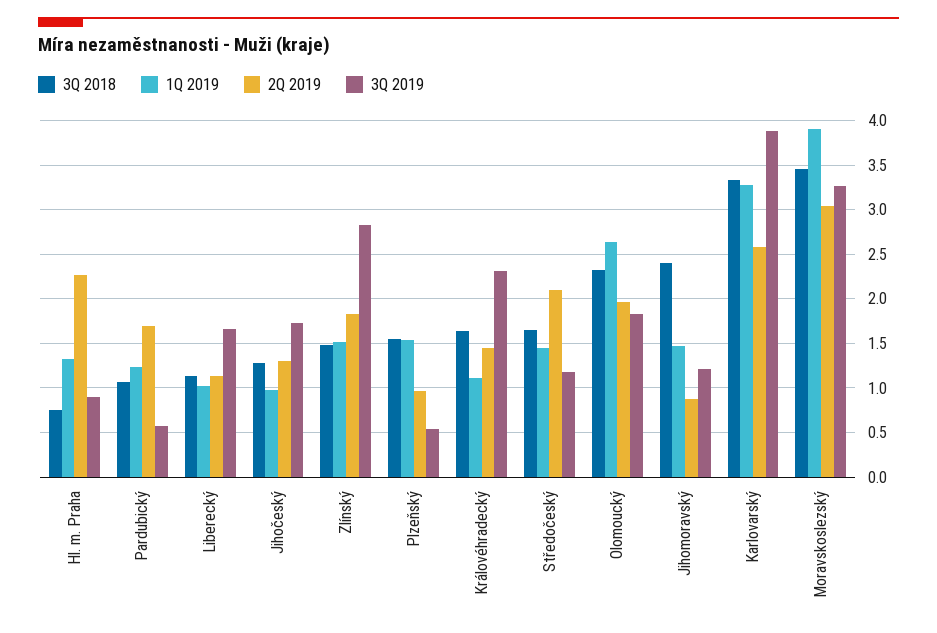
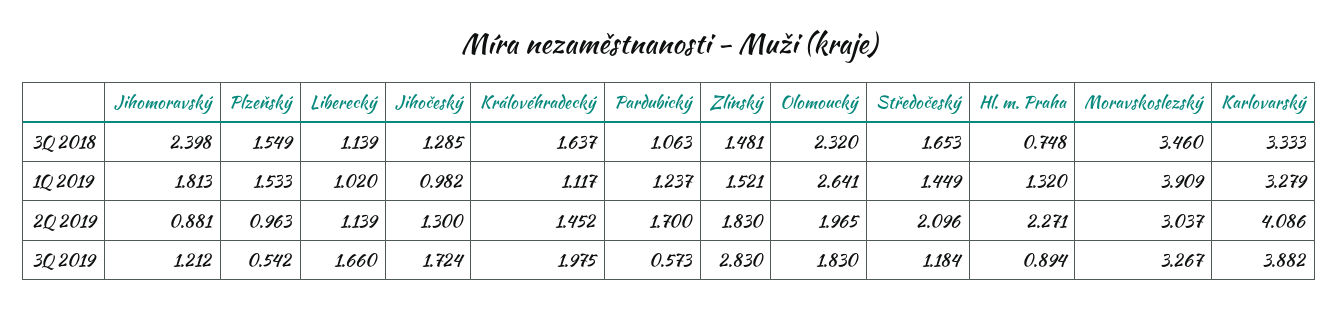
  {
    "3Q 2018": {
      "Hl. m. Praha": 0.748,
      "Pardubický": 1.063,
      "Liberecký": 1.139,
      "Jihočeský": 1.285,
      "Zlínský": 1.481,
      "Plzeňský": 1.549,
      "Královéhradecký": 1.637,
      "Středočeský": 1.653,
      "Olomoucký": 2.32,
      "Jihomoravský": 2.398,
      "Karlovarský": 3.333,
      "Moravskoslezský": 3.46
    },
    "1Q 2019": {
      "Hl. m. Praha": 1.32,
      "Pardubický": 1.237,
      "Liberecký": 1.02,
      "Jihočeský": 0.982,
      "Zlínský": 1.521,
      "Plzeňský": 1.533,
      "Královéhradecký": 1.117,
      "Středočeský": 1.449,
      "Olomoucký": 2.641,
-     "Jihomoravský": 1.5,
+     "Jihomoravský": 1.813,
      "Karlovarský": 3.279,
      "Moravskoslezský": 3.909
    },
    "2Q 2019": {
      "Hl. m. Praha": 2.271,
      "Pardubický": 1.7,
      "Liberecký": 1.139,
      "Jihočeský": 1.3,
      "Zlínský": 1.83,
      "Plzeňský": 0.963,
      "Královéhradecký": 1.452,
      "Středočeský": 2.096,
      "Olomoucký": 1.965,
      "Jihomoravský": 0.881,
-     "Karlovarský": 2.6,
+     "Karlovarský": 4.086,
      "Moravskoslezský": 3.037
    },
    "3Q 2019": {
      "Hl. m. Praha": 0.894,
      "Pardubický": 0.573,
      "Liberecký": 1.66,
      "Jihočeský": 1.724,
      "Zlínský": 2.83,
      "Plzeňský": 0.542,
-     "Královéhradecký": 2.3,
+     "Královéhradecký": 1.975,
      "Středočeský": 1.184,
      "Olomoucký": 1.83,
      "Jihomoravský": 1.212,
      "Karlovarský": 3.882,
      "Moravskoslezský": 3.267
    }
  }

